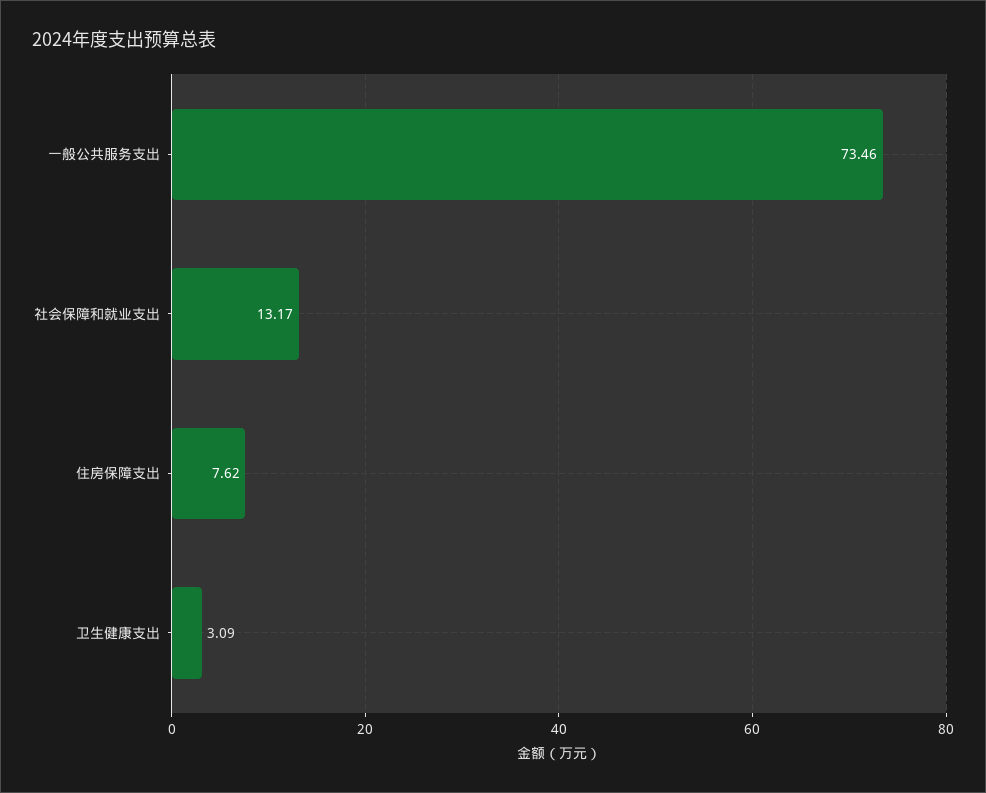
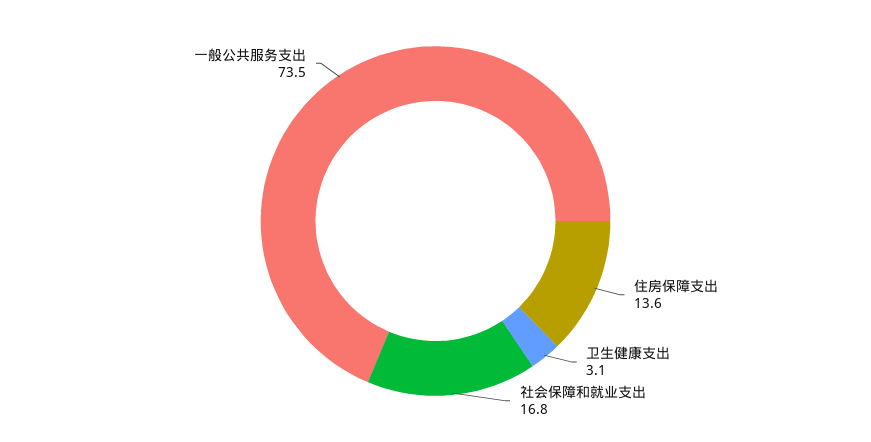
  {
    "一般公共服务支出": 73.46,
-   "社会保障和就业支出": 13.17,
+   "社会保障和就业支出": 16.8,
-   "住房保障支出": 7.62,
+   "住房保障支出": 13.6,
    "卫生健康支出": 3.09
  }

